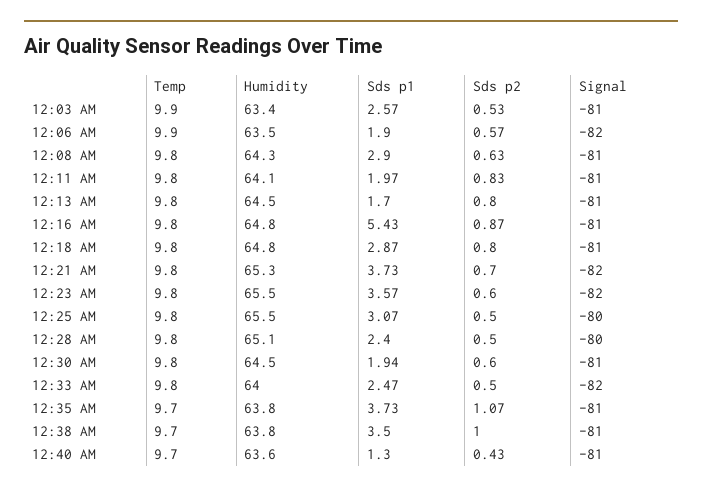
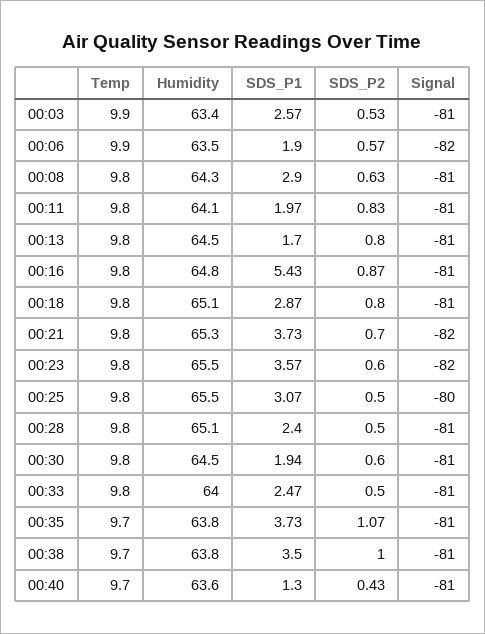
  {
    "Temp": {
      "12:03 AM": 9.9,
      "12:06 AM": 9.9,
      "12:08 AM": 9.8,
      "12:11 AM": 9.8,
      "12:13 AM": 9.8,
      "12:16 AM": 9.8,
      "12:18 AM": 9.8,
      "12:21 AM": 9.8,
      "12:23 AM": 9.8,
      "12:25 AM": 9.8,
      "12:28 AM": 9.8,
      "12:30 AM": 9.8,
      "12:33 AM": 9.8,
      "12:35 AM": 9.7,
      "12:38 AM": 9.7,
      "12:40 AM": 9.7
    },
    "Humidity": {
      "12:03 AM": 63.4,
      "12:06 AM": 63.5,
      "12:08 AM": 64.3,
      "12:11 AM": 64.1,
      "12:13 AM": 64.5,
      "12:16 AM": 64.8,
-     "12:18 AM": 64.8,
+     "12:18 AM": 65.1,
      "12:21 AM": 65.3,
      "12:23 AM": 65.5,
      "12:25 AM": 65.5,
      "12:28 AM": 65.1,
      "12:30 AM": 64.5,
      "12:33 AM": 64,
      "12:35 AM": 63.8,
      "12:38 AM": 63.8,
      "12:40 AM": 63.6
    },
    "Sds p1": {
      "12:03 AM": 2.57,
      "12:06 AM": 1.9,
      "12:08 AM": 2.9,
      "12:11 AM": 1.97,
      "12:13 AM": 1.7,
      "12:16 AM": 5.43,
      "12:18 AM": 2.87,
      "12:21 AM": 3.73,
      "12:23 AM": 3.57,
      "12:25 AM": 3.07,
      "12:28 AM": 2.4,
      "12:30 AM": 1.94,
      "12:33 AM": 2.47,
      "12:35 AM": 3.73,
      "12:38 AM": 3.5,
      "12:40 AM": 1.3
    },
    "Sds p2": {
      "12:03 AM": 0.53,
      "12:06 AM": 0.57,
      "12:08 AM": 0.63,
      "12:11 AM": 0.83,
      "12:13 AM": 0.8,
      "12:16 AM": 0.87,
      "12:18 AM": 0.8,
      "12:21 AM": 0.7,
      "12:23 AM": 0.6,
      "12:25 AM": 0.5,
      "12:28 AM": 0.5,
      "12:30 AM": 0.6,
      "12:33 AM": 0.5,
      "12:35 AM": 1.07,
      "12:38 AM": 1,
      "12:40 AM": 0.43
    },
    "Signal": {
      "12:03 AM": -81,
      "12:06 AM": -82,
      "12:08 AM": -81,
      "12:11 AM": -81,
      "12:13 AM": -81,
      "12:16 AM": -81,
      "12:18 AM": -81,
      "12:21 AM": -82,
      "12:23 AM": -82,
      "12:25 AM": -80,
-     "12:28 AM": -80,
+     "12:28 AM": -81,
      "12:30 AM": -81,
-     "12:33 AM": -82,
+     "12:33 AM": -81,
      "12:35 AM": -81,
      "12:38 AM": -81,
      "12:40 AM": -81
    }
  }

